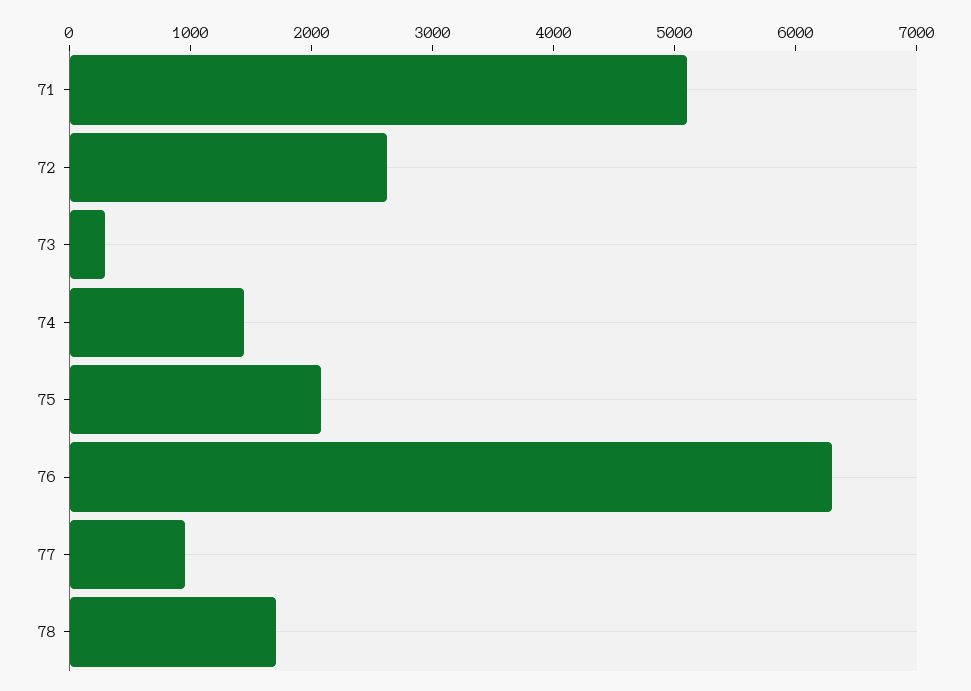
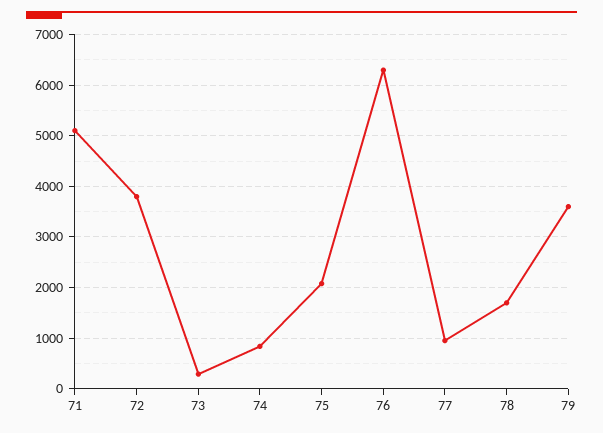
  {
    "71": 5200,
-   "72": 2600,
+   "72": 3800,
    "73": 200,
-   "74": 1400,
+   "74": 800,
    "75": 2000,
    "76": 6400,
    "77": 1000,
-   "78": 1800
+   "78": 1800,
+   "79": 3600
  }

